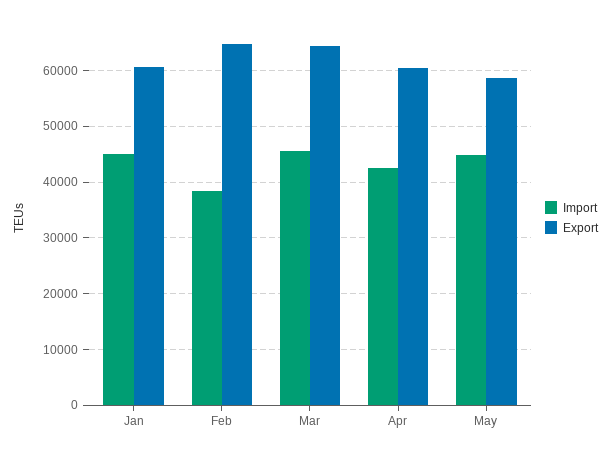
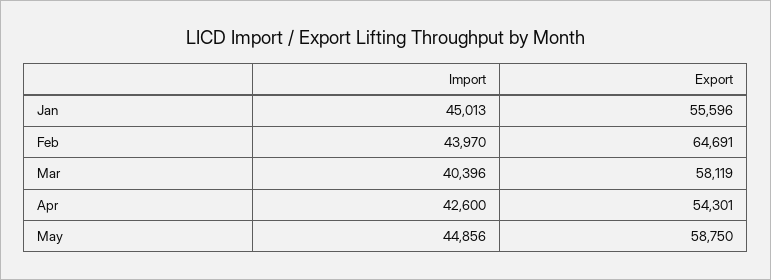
  {
    "Import": {
      "Jan": 45013,
-     "Feb": 38000,
+     "Feb": 43970,
-     "Mar": 46000,
+     "Mar": 40396,
      "Apr": 42600,
      "May": 44856
    },
    "Export": {
-     "Jan": 60000,
+     "Jan": 55596,
      "Feb": 64691,
-     "Mar": 64000,
+     "Mar": 58119,
-     "Apr": 60000,
+     "Apr": 54301,
      "May": 58750
    }
  }

